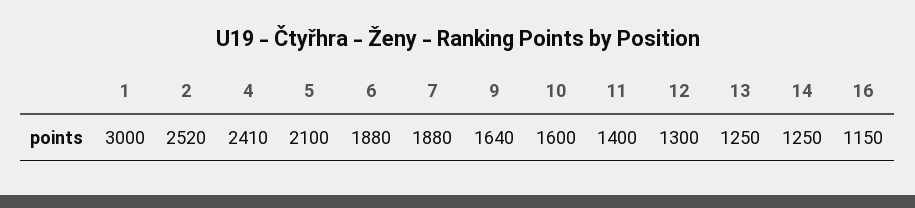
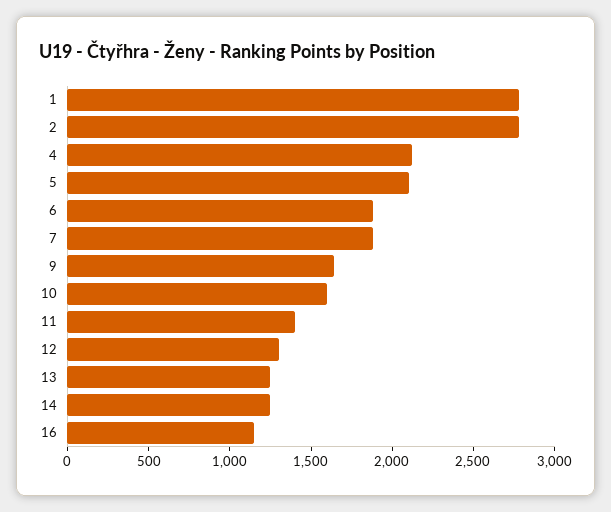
  {
-   "1": 3000,
+   "1": 2800,
-   "2": 2520,
+   "2": 2800,
-   "4": 2410,
+   "4": 2100,
    "5": 2100,
    "6": 1880,
    "7": 1880,
    "9": 1640,
    "10": 1600,
    "11": 1400,
    "12": 1300,
    "13": 1250,
    "14": 1250,
    "16": 1150
  }

